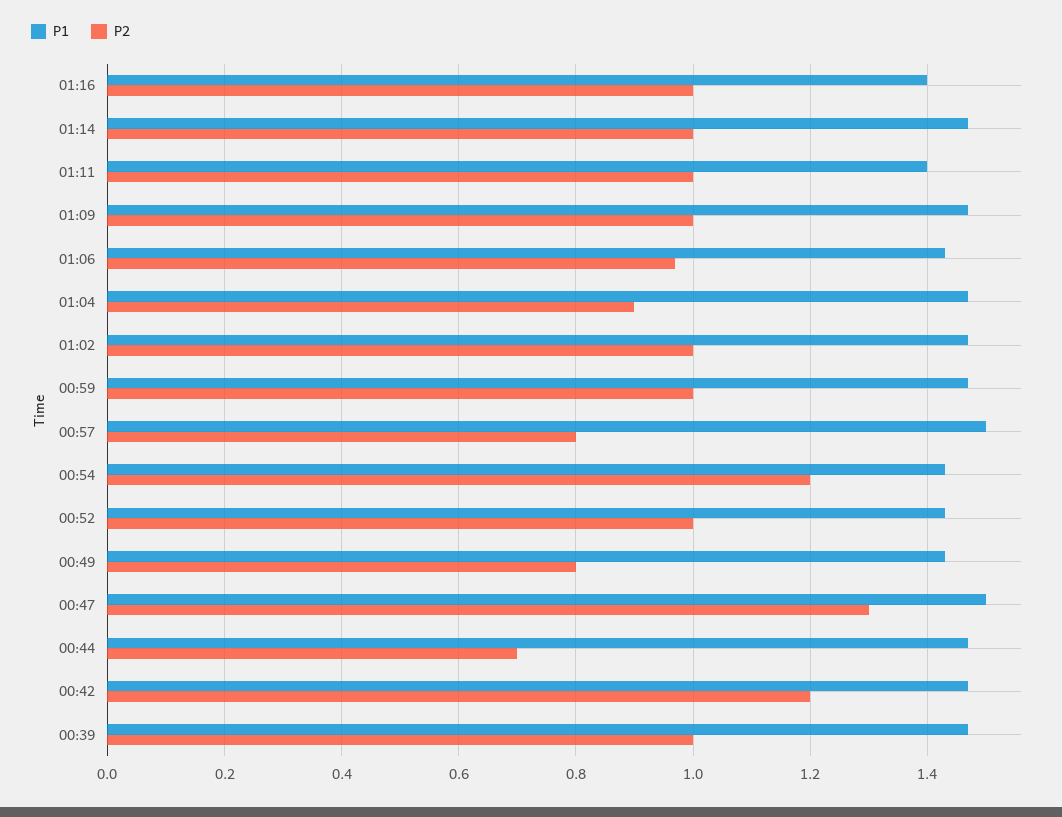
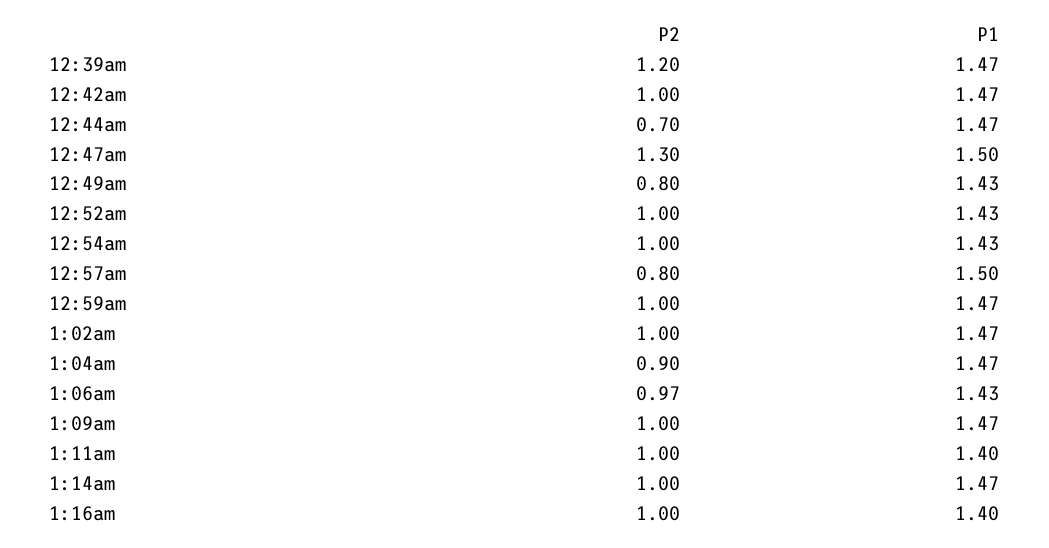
  {
    "P1": {
      "01:16": 1.4,
      "01:14": 1.47,
      "01:11": 1.4,
      "01:09": 1.47,
      "01:06": 1.43,
      "01:04": 1.47,
      "01:02": 1.47,
      "00:59": 1.47,
      "00:57": 1.5,
      "00:54": 1.43,
      "00:52": 1.43,
      "00:49": 1.43,
      "00:47": 1.5,
      "00:44": 1.47,
      "00:42": 1.47,
      "00:39": 1.47
    },
    "P2": {
      "01:16": 1,
      "01:14": 1,
      "01:11": 1,
      "01:09": 1,
      "01:06": 0.97,
      "01:04": 0.9,
      "01:02": 1,
      "00:59": 1,
      "00:57": 0.8,
-     "00:54": 1.2,
+     "00:54": 1,
      "00:52": 1,
      "00:49": 0.8,
      "00:47": 1.3,
      "00:44": 0.7,
-     "00:42": 1.2,
+     "00:42": 1,
-     "00:39": 1
+     "00:39": 1.2
    }
  }

